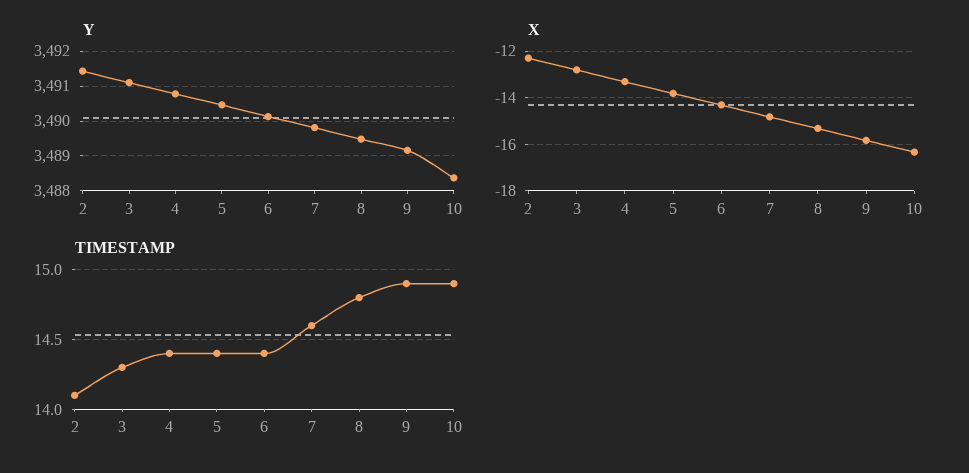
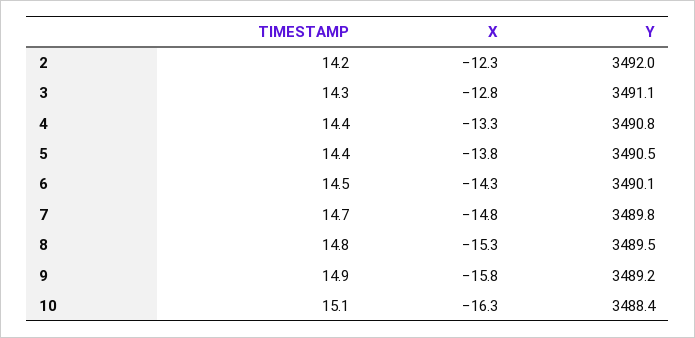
  {
    "Y": {
-     "2": 3491.4,
+     "2": 3492,
      "3": 3491.1,
      "4": 3490.8,
      "5": 3490.5,
      "6": 3490.1,
      "7": 3489.8,
      "8": 3489.5,
      "9": 3489.2,
      "10": 3488.4
    },
    "X": {
      "2": -12.3,
      "3": -12.8,
      "4": -13.3,
      "5": -13.8,
      "6": -14.3,
      "7": -14.8,
      "8": -15.3,
      "9": -15.8,
      "10": -16.3
    },
    "TIMESTAMP": {
-     "2": 14.1,
+     "2": 14.2,
      "3": 14.3,
      "4": 14.4,
      "5": 14.4,
-     "6": 14.4,
+     "6": 14.5,
-     "7": 14.6,
+     "7": 14.7,
      "8": 14.8,
      "9": 14.9,
-     "10": 14.9
+     "10": 15.1
    }
  }

